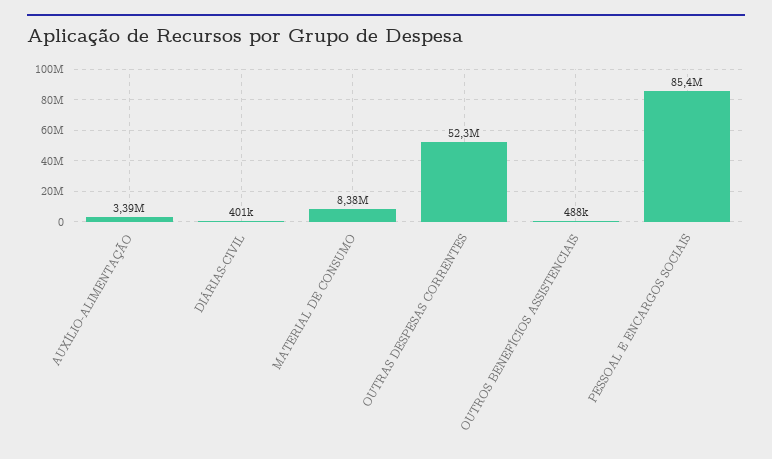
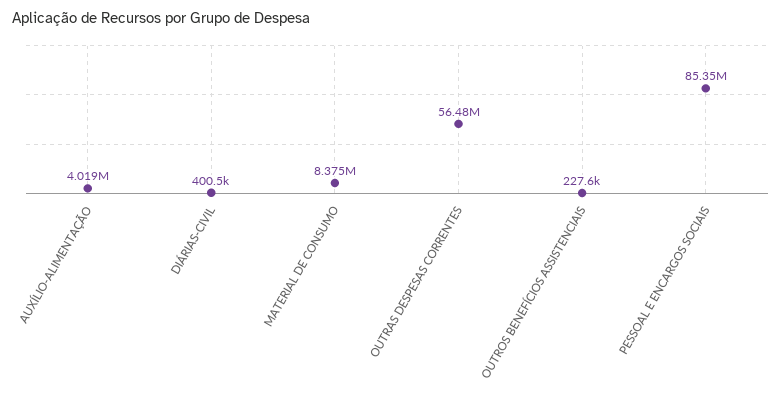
  {
-   "AUXÍLIO-ALIMENTAÇÃO": 3390000,
+   "AUXÍLIO-ALIMENTAÇÃO": 4019000,
    "DIÁRIAS-CIVIL": 400500,
    "MATERIAL DE CONSUMO": 8375000,
-   "OUTRAS DESPESAS CORRENTES": 52300000,
+   "OUTRAS DESPESAS CORRENTES": 56480000,
-   "OUTROS BENEFÍCIOS ASSISTENCIAIS": 488000,
+   "OUTROS BENEFÍCIOS ASSISTENCIAIS": 227600,
    "PESSOAL E ENCARGOS SOCIAIS": 85350000
  }

